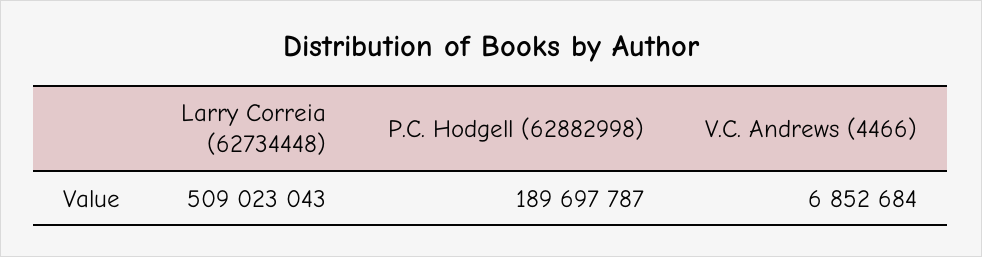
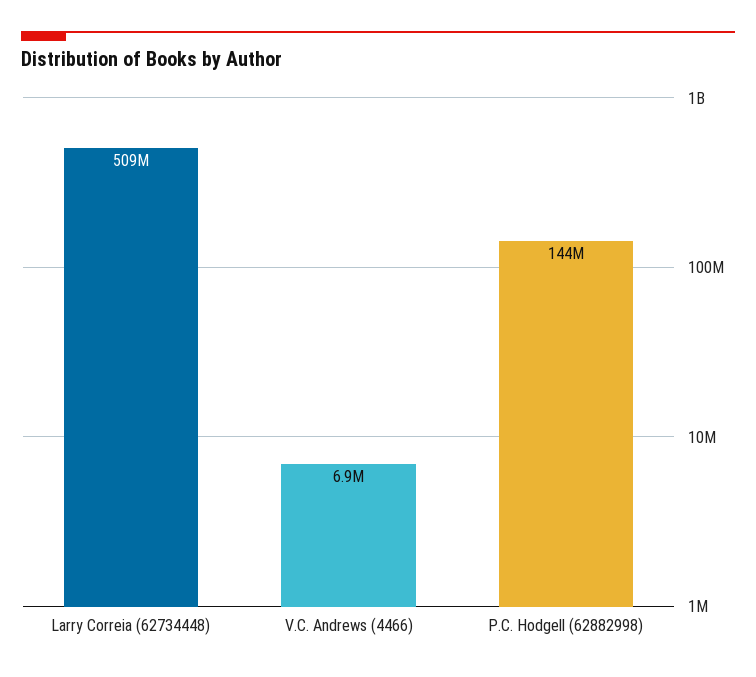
  {
    "Larry Correia (62734448)": 509023043,
-   "P.C. Hodgell (62882998)": 189697787,
+   "P.C. Hodgell (62882998)": 144000000,
    "V.C. Andrews (4466)": 6852684
  }

